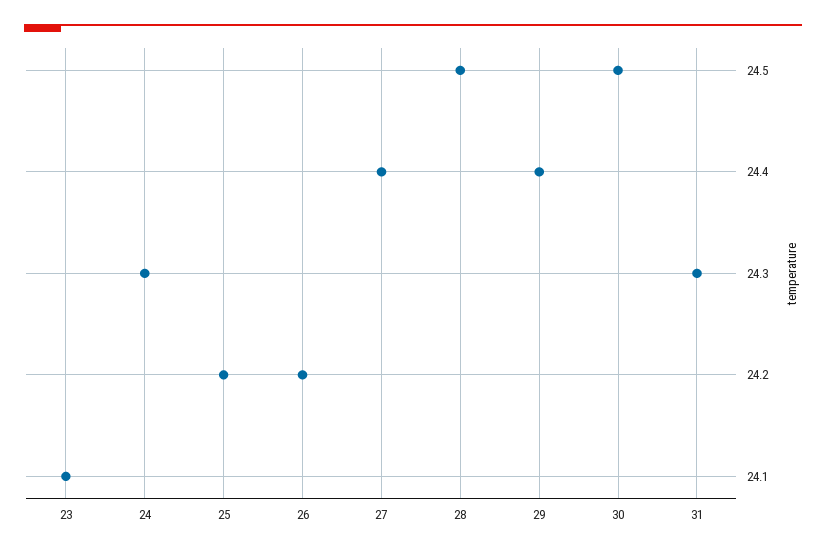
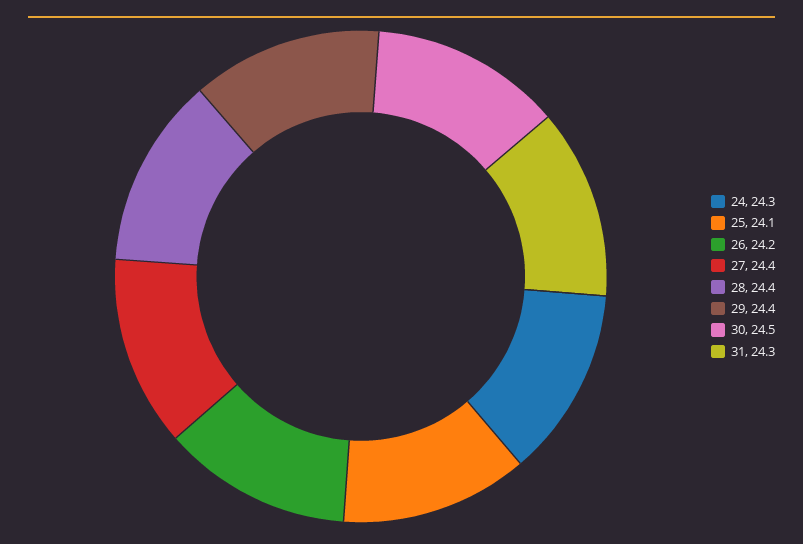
  {
-   "23": 24.1,
    "24": 24.3,
-   "25": 24.2,
+   "25": 24.1,
    "26": 24.2,
    "27": 24.4,
-   "28": 24.5,
+   "28": 24.4,
    "29": 24.4,
    "30": 24.5,
    "31": 24.3
  }

